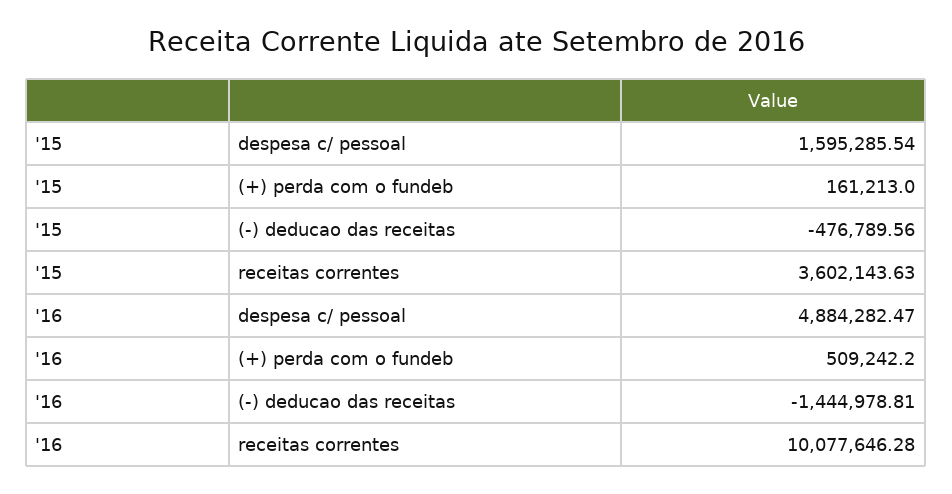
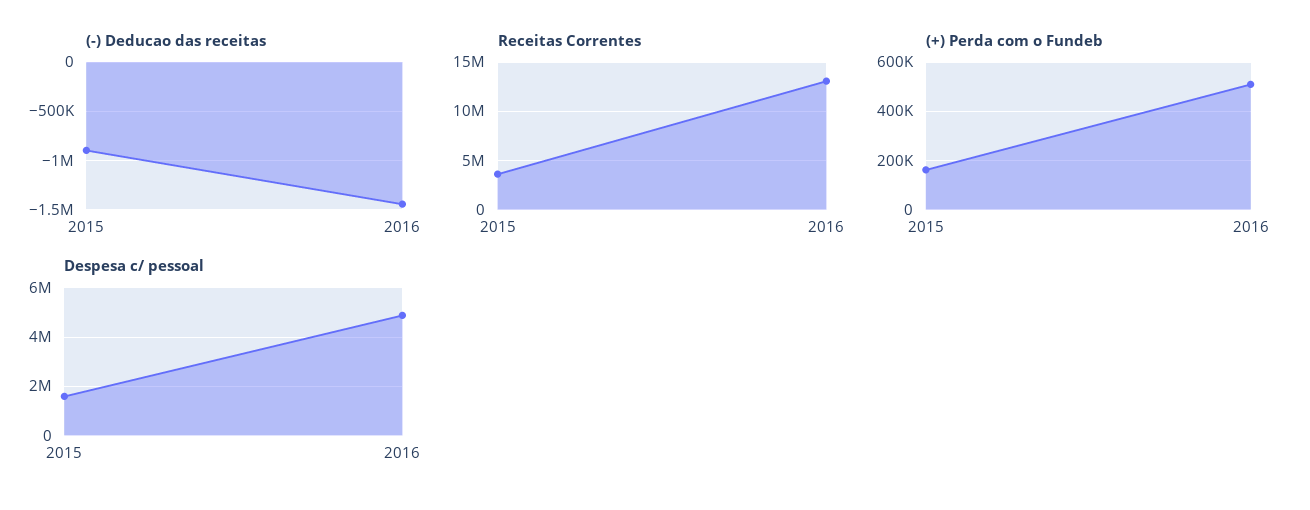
  {
    "despesa c/ pessoal": {
      "'15": 1595285.54,
      "'16": 4884282.47
    },
    "(+) perda com o fundeb": {
      "'15": 161213,
      "'16": 509242.2
    },
    "(-) deducao das receitas": {
-     "'15": -476789.56,
+     "'15": -900000,
      "'16": -1444978.81
    },
    "receitas correntes": {
      "'15": 3602143.63,
-     "'16": 10077646.28
+     "'16": 13000000
    }
  }

